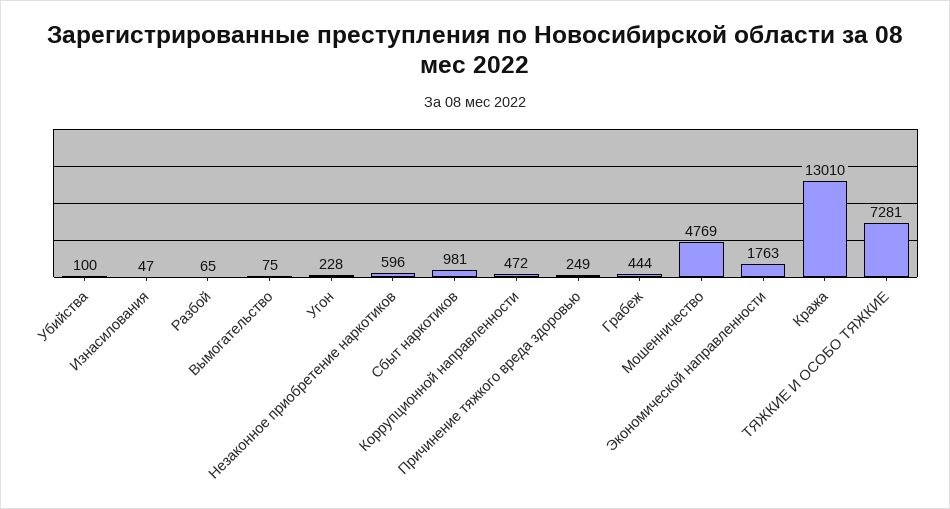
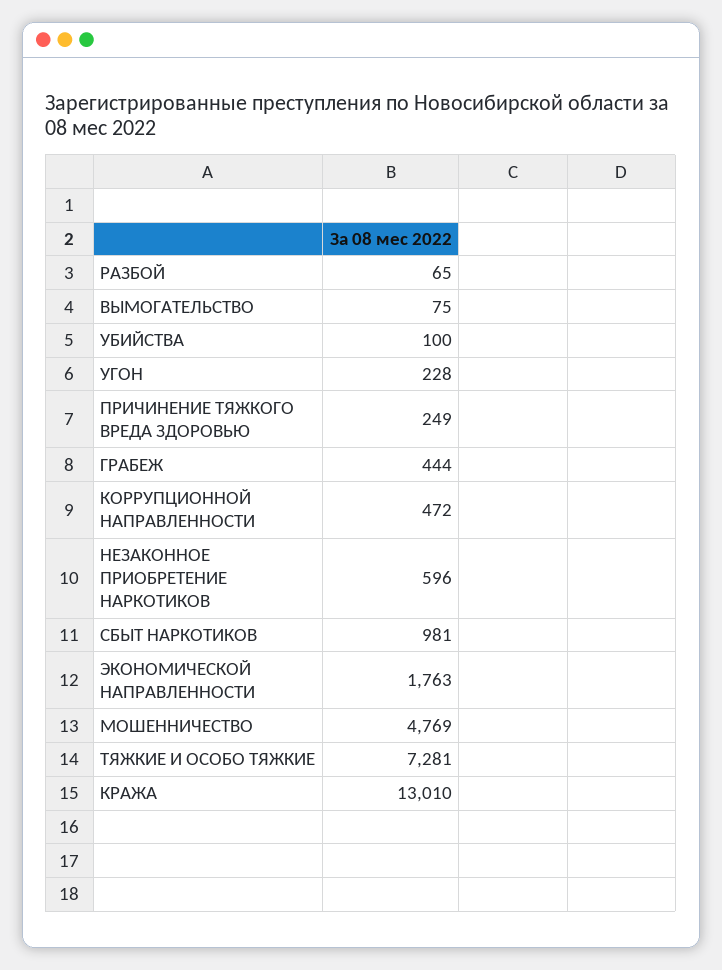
  {
    "Убийства": 100,
-   "Изнасилования": 47,
    "Разбой": 65,
    "Вымогательство": 75,
    "Угон": 228,
    "Незаконное приобретение наркотиков": 596,
    "Сбыт наркотиков": 981,
    "Коррупционной направленности": 472,
    "Причинение тяжкого вреда здоровью": 249,
    "Грабеж": 444,
    "Мошенничество": 4769,
    "Экономической направленности": 1763,
    "Кража": 13010,
    "ТЯЖКИЕ И ОСОБО ТЯЖКИЕ": 7281
  }

